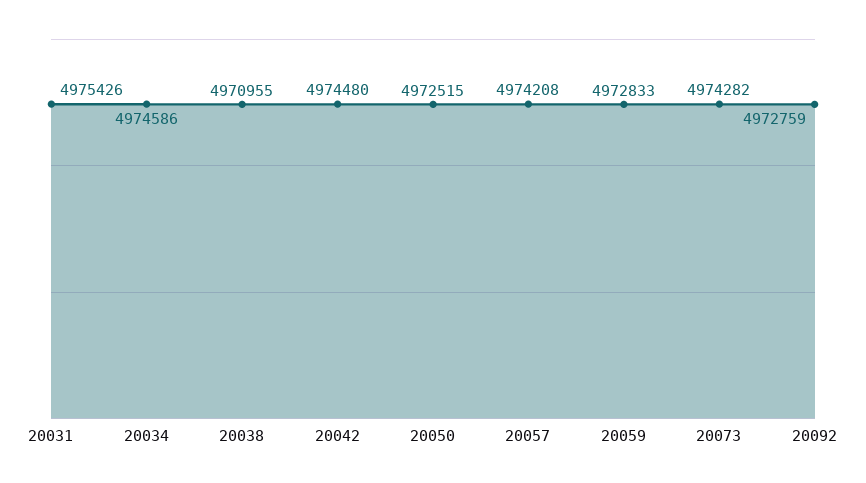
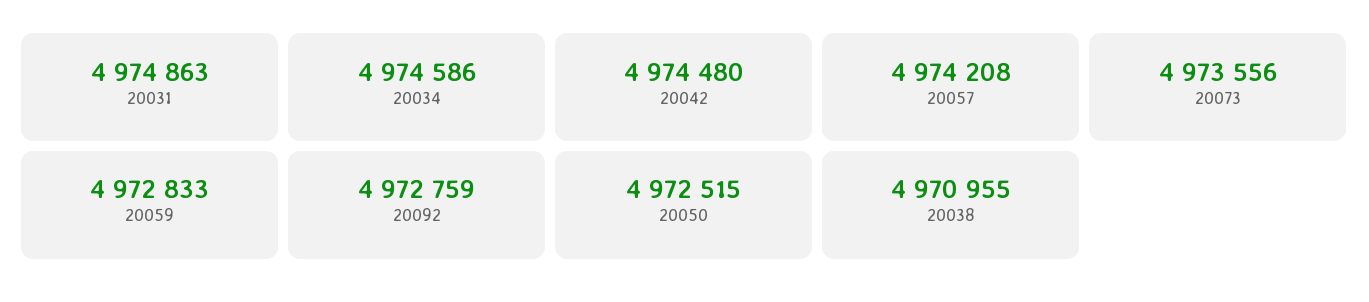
  {
-   "20031": 4975426,
+   "20031": 4974863,
    "20034": 4974586,
    "20038": 4970955,
    "20042": 4974480,
    "20050": 4972515,
    "20057": 4974208,
    "20059": 4972833,
-   "20073": 4974282,
+   "20073": 4973556,
    "20092": 4972759
  }

